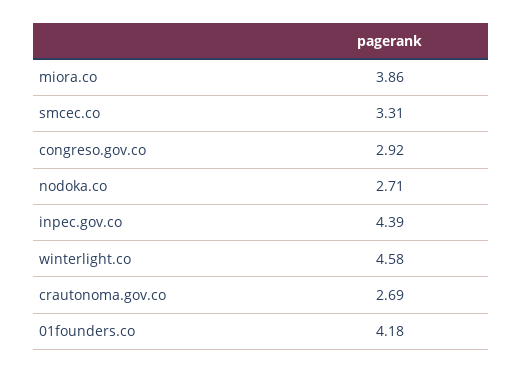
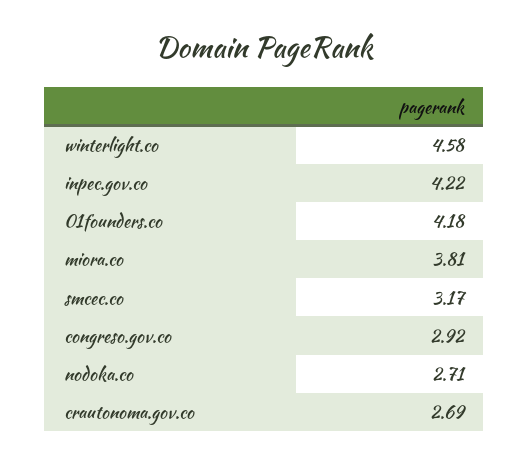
  {
-   "miora.co": 3.86,
+   "miora.co": 3.81,
-   "smcec.co": 3.31,
+   "smcec.co": 3.17,
    "congreso.gov.co": 2.92,
    "nodoka.co": 2.71,
-   "inpec.gov.co": 4.39,
+   "inpec.gov.co": 4.22,
    "winterlight.co": 4.58,
    "crautonoma.gov.co": 2.69,
    "01founders.co": 4.18
  }

